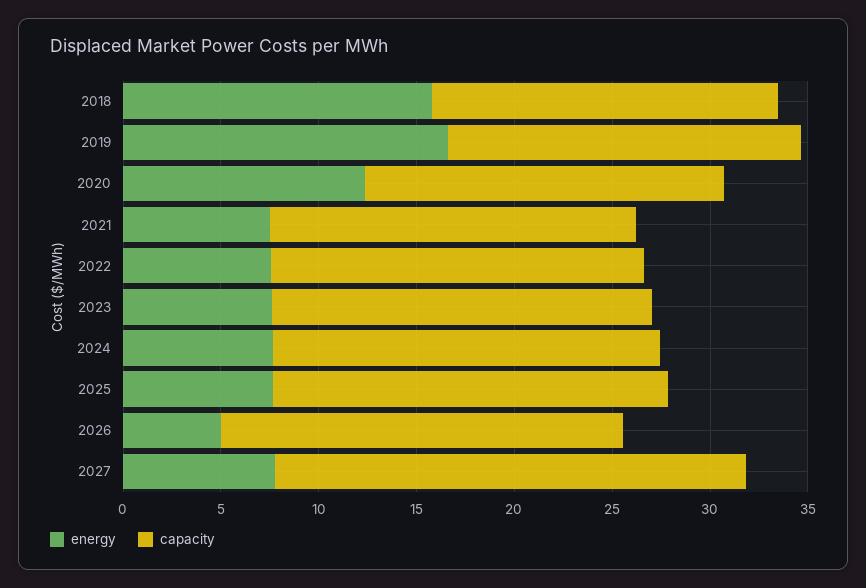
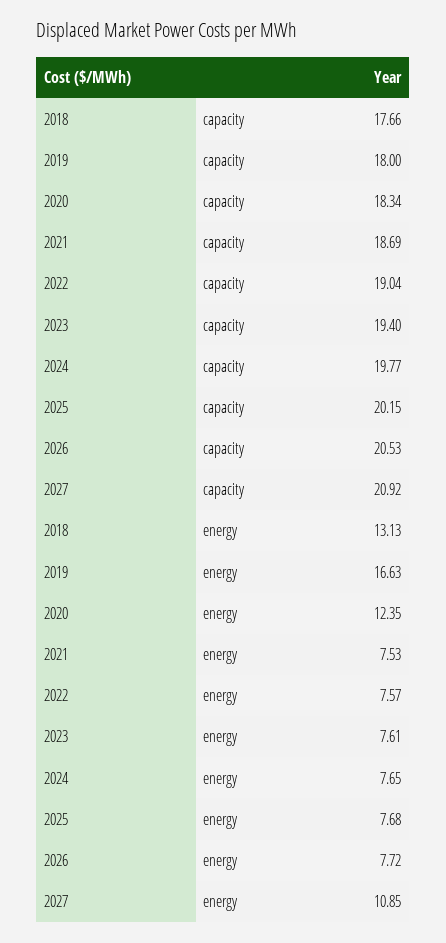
  {
    "energy": {
-     "2018": 16,
+     "2018": 13.13,
      "2019": 16.63,
      "2020": 12.35,
      "2021": 7.53,
      "2022": 7.57,
      "2023": 7.61,
      "2024": 7.65,
      "2025": 7.68,
-     "2026": 5,
+     "2026": 7.72,
-     "2027": 8
+     "2027": 10.85
    },
    "capacity": {
      "2018": 17.66,
      "2019": 18,
      "2020": 18.34,
      "2021": 18.69,
      "2022": 19.04,
      "2023": 19.4,
      "2024": 19.77,
      "2025": 20.15,
      "2026": 20.53,
-     "2027": 24
+     "2027": 20.92
    }
  }

